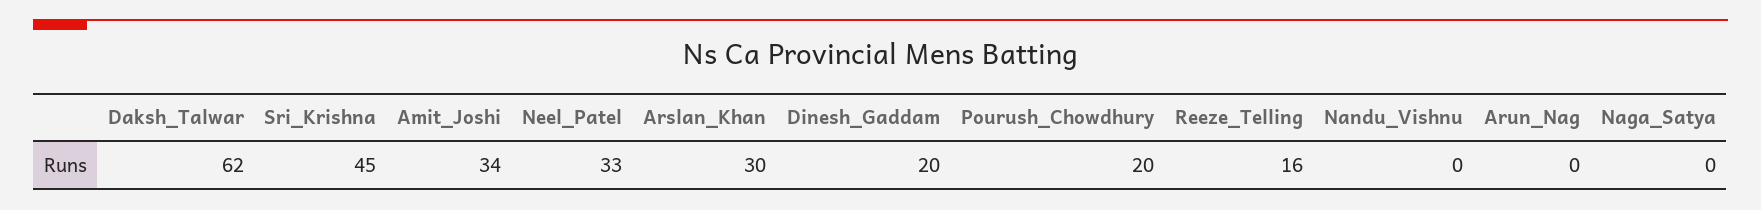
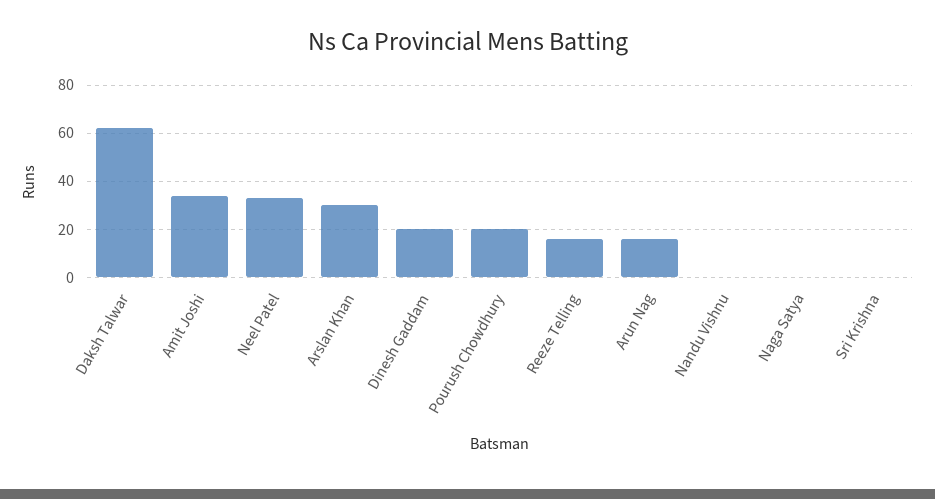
  {
    "Daksh_Talwar": 62,
-   "Sri_Krishna": 45,
+   "Sri_Krishna": 0,
    "Amit_Joshi": 34,
    "Neel_Patel": 33,
    "Arslan_Khan": 30,
    "Dinesh_Gaddam": 20,
    "Pourush_Chowdhury": 20,
    "Reeze_Telling": 16,
    "Nandu_Vishnu": 0,
-   "Arun_Nag": 0,
+   "Arun_Nag": 15,
    "Naga_Satya": 0
  }

